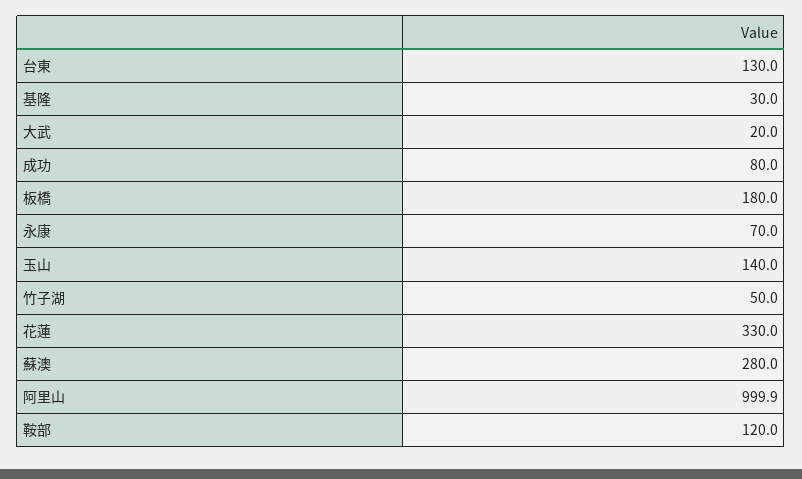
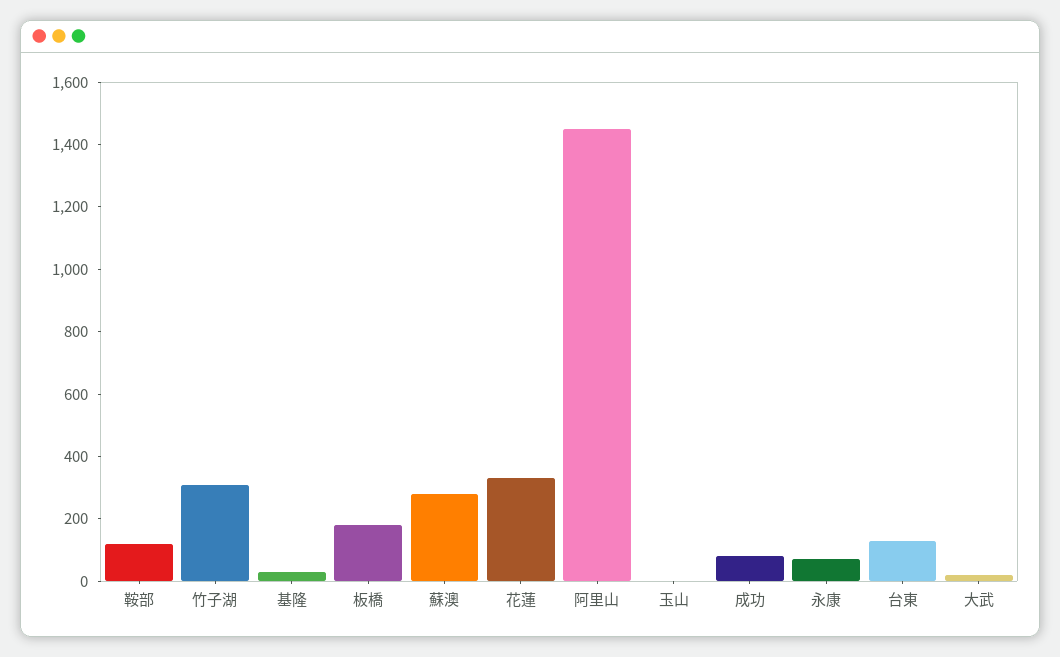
  {
    "台東": 130,
    "基隆": 30,
    "大武": 20,
    "成功": 80,
    "板橋": 180,
    "永康": 70,
-   "玉山": 140,
+   "玉山": 0,
-   "竹子湖": 50,
+   "竹子湖": 300,
    "花蓮": 330,
    "蘇澳": 280,
-   "阿里山": 999.9,
+   "阿里山": 1450,
    "鞍部": 120
  }

